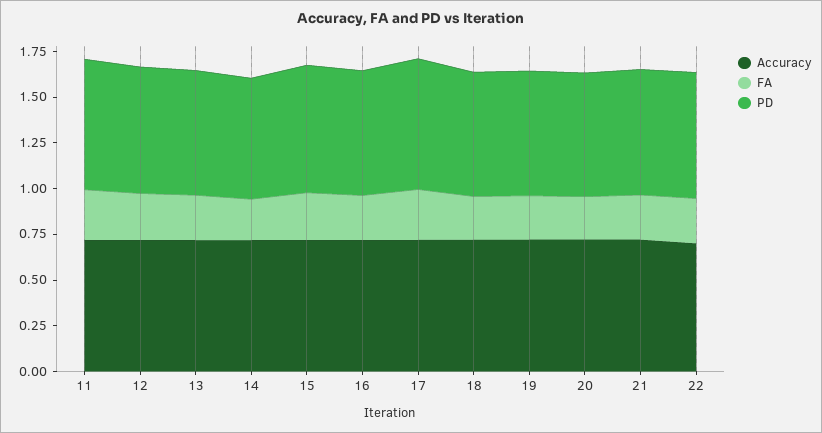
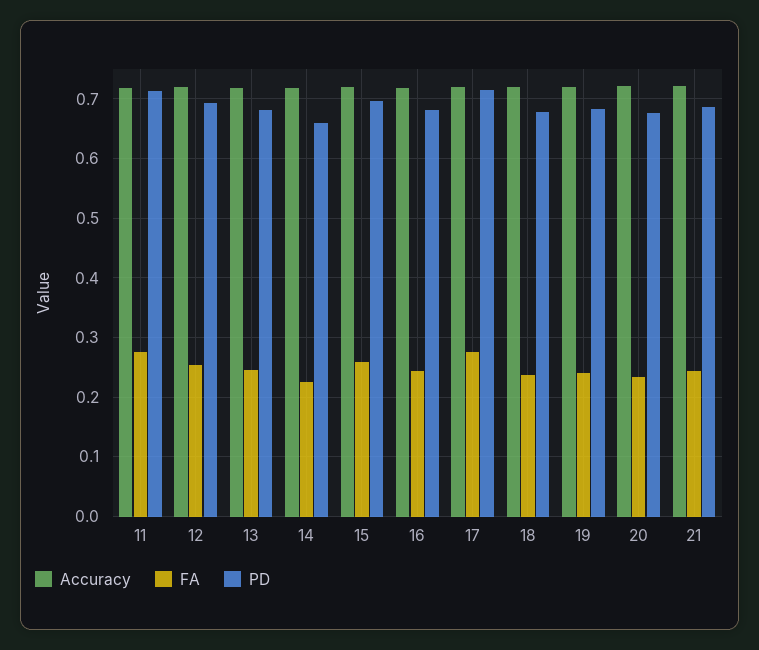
  {
    "Accuracy": {
      "11": 0.72,
      "12": 0.72,
      "13": 0.72,
      "14": 0.72,
      "15": 0.72,
      "16": 0.72,
      "17": 0.72,
      "18": 0.72,
      "19": 0.72,
      "20": 0.72,
-     "21": 0.72,
+     "21": 0.72
-     "22": 0.7
    },
    "FA": {
      "11": 0.28,
      "12": 0.26,
      "13": 0.24,
      "14": 0.22,
      "15": 0.26,
      "16": 0.24,
      "17": 0.28,
      "18": 0.24,
      "19": 0.24,
      "20": 0.24,
-     "21": 0.24,
+     "21": 0.24
-     "22": 0.25
    },
    "PD": {
      "11": 0.72,
      "12": 0.7,
      "13": 0.68,
      "14": 0.66,
      "15": 0.7,
      "16": 0.68,
      "17": 0.72,
      "18": 0.68,
      "19": 0.68,
      "20": 0.68,
-     "21": 0.68,
+     "21": 0.68
-     "22": 0.7
    }
  }

